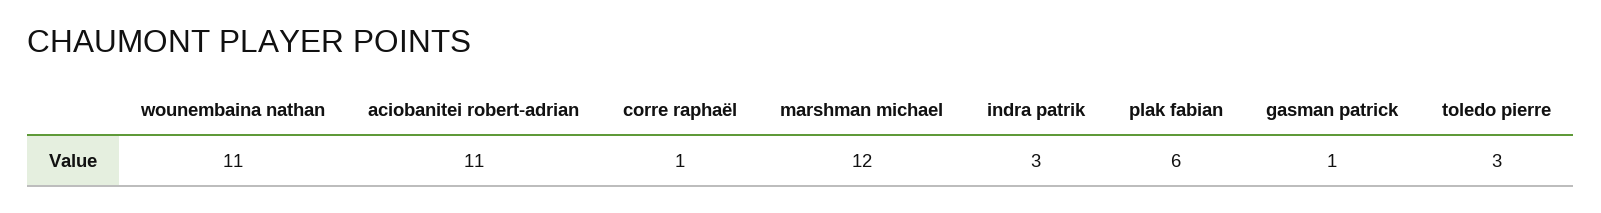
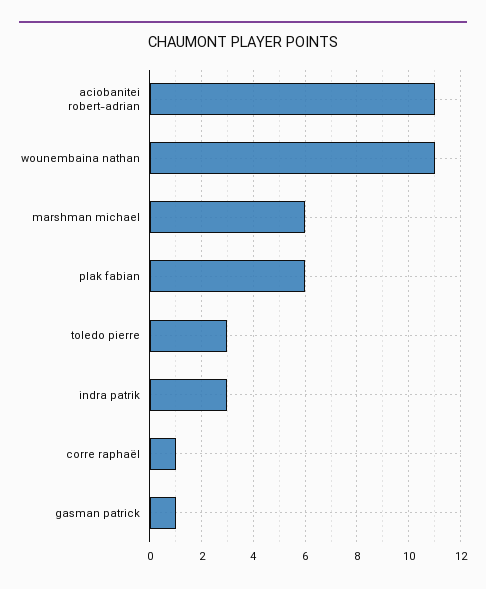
  {
    "wounembaina nathan": 11,
    "aciobanitei robert-adrian": 11,
    "corre raphaël": 1,
-   "marshman michael": 12,
+   "marshman michael": 6,
    "indra patrik": 3,
    "plak fabian": 6,
    "gasman patrick": 1,
    "toledo pierre": 3
  }

